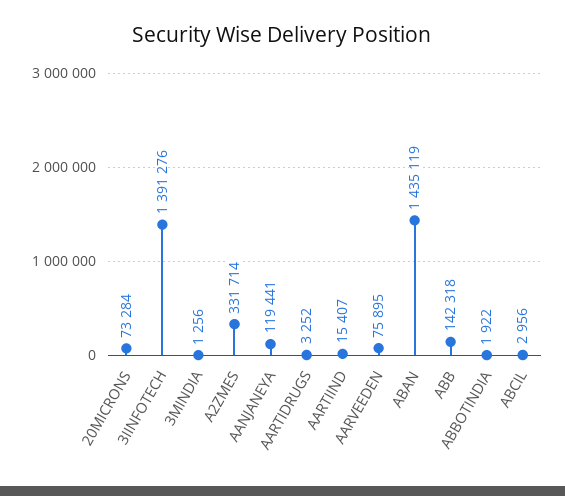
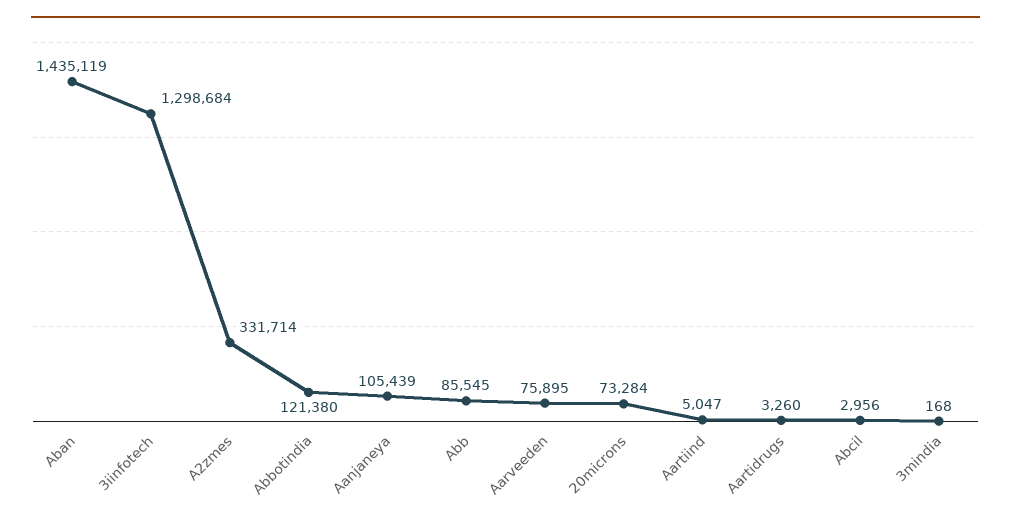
  {
    "20MICRONS": 73284,
-   "3IINFOTECH": 1391276,
+   "3IINFOTECH": 1298684,
-   "3MINDIA": 1256,
+   "3MINDIA": 168,
    "A2ZMES": 331714,
-   "AANJANEYA": 119441,
+   "AANJANEYA": 105439,
-   "AARTIDRUGS": 3252,
+   "AARTIDRUGS": 3260,
-   "AARTIIND": 15407,
+   "AARTIIND": 5047,
    "AARVEEDEN": 75895,
    "ABAN": 1435119,
-   "ABB": 142318,
+   "ABB": 85545,
-   "ABBOTINDIA": 1922,
+   "ABBOTINDIA": 121380,
    "ABCIL": 2956
  }

